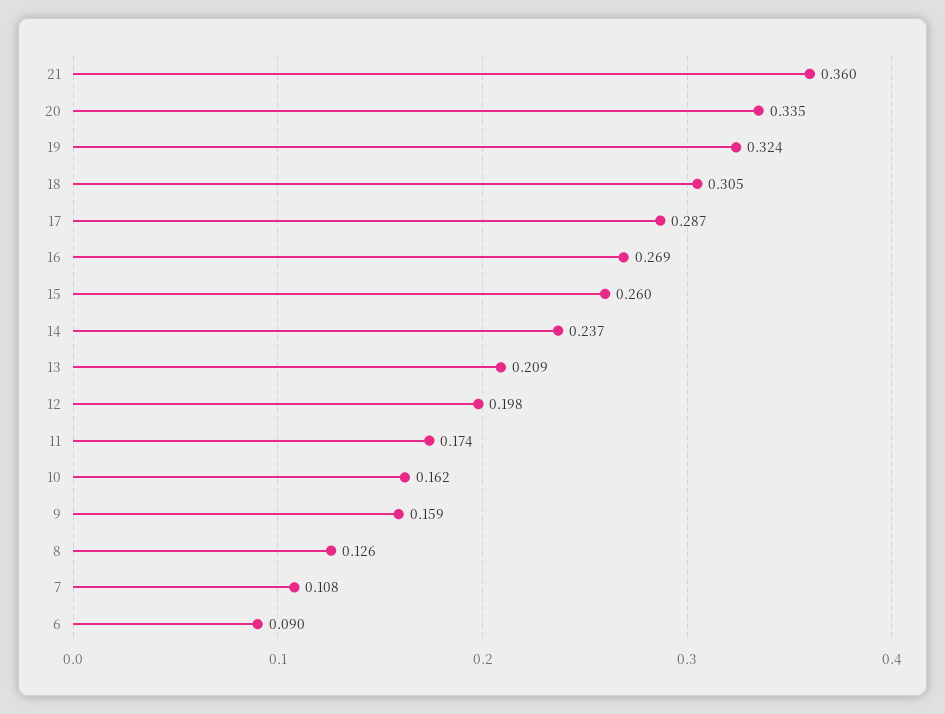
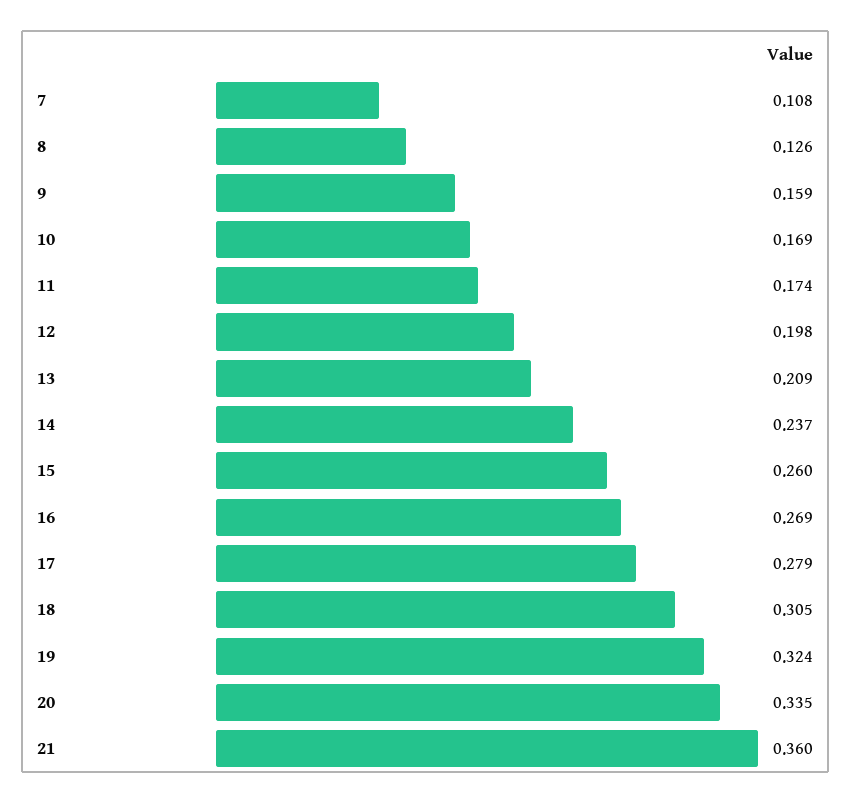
  {
    "21": 0.36,
    "20": 0.335,
    "19": 0.324,
    "18": 0.305,
-   "17": 0.287,
+   "17": 0.279,
    "16": 0.269,
    "15": 0.26,
    "14": 0.237,
    "13": 0.209,
    "12": 0.198,
    "11": 0.174,
-   "10": 0.162,
+   "10": 0.169,
    "9": 0.159,
    "8": 0.126,
-   "7": 0.108,
+   "7": 0.108
-   "6": 0.09
  }

